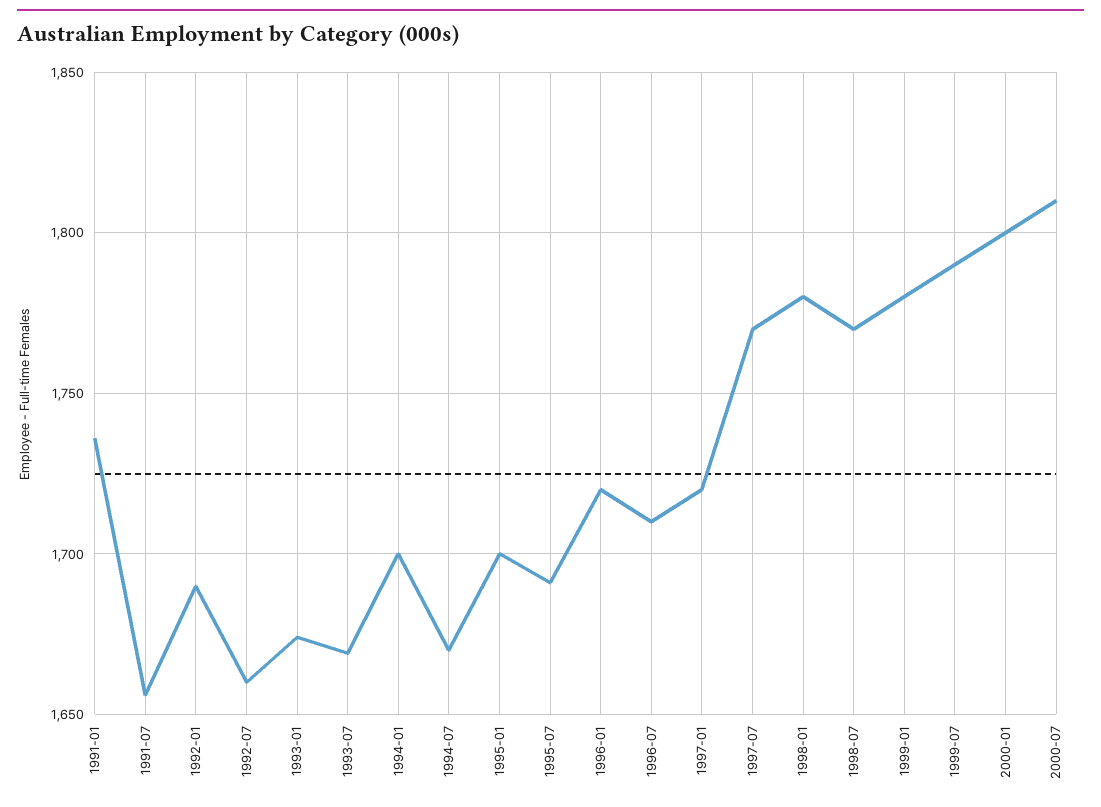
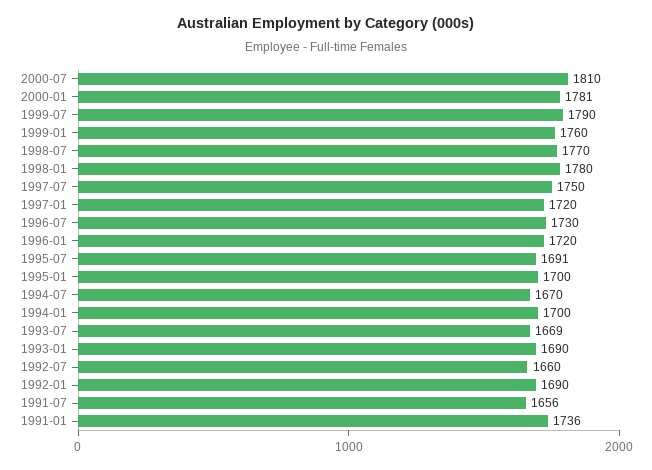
  {
    "1991-01": 1736,
    "1991-07": 1656,
    "1992-01": 1690,
    "1992-07": 1660,
-   "1993-01": 1675,
+   "1993-01": 1690,
    "1993-07": 1669,
    "1994-01": 1700,
    "1994-07": 1670,
    "1995-01": 1700,
    "1995-07": 1691,
    "1996-01": 1720,
-   "1996-07": 1710,
+   "1996-07": 1730,
    "1997-01": 1720,
-   "1997-07": 1770,
+   "1997-07": 1750,
    "1998-01": 1780,
    "1998-07": 1770,
-   "1999-01": 1780,
+   "1999-01": 1760,
    "1999-07": 1790,
-   "2000-01": 1800,
+   "2000-01": 1781,
    "2000-07": 1810
  }

